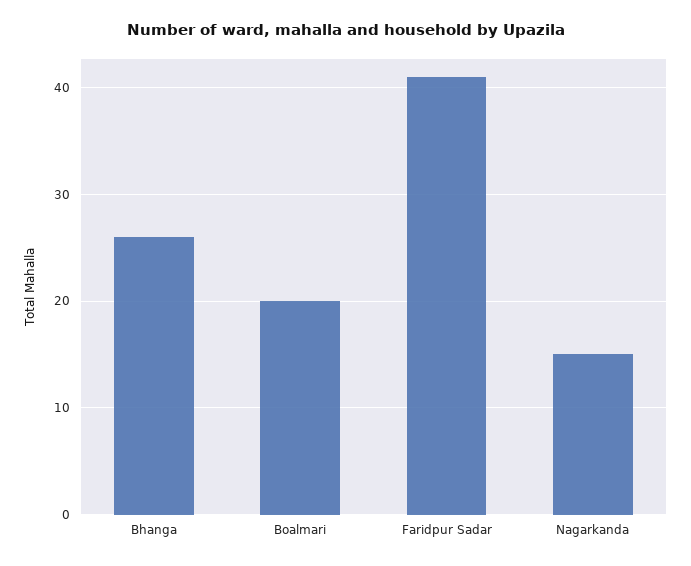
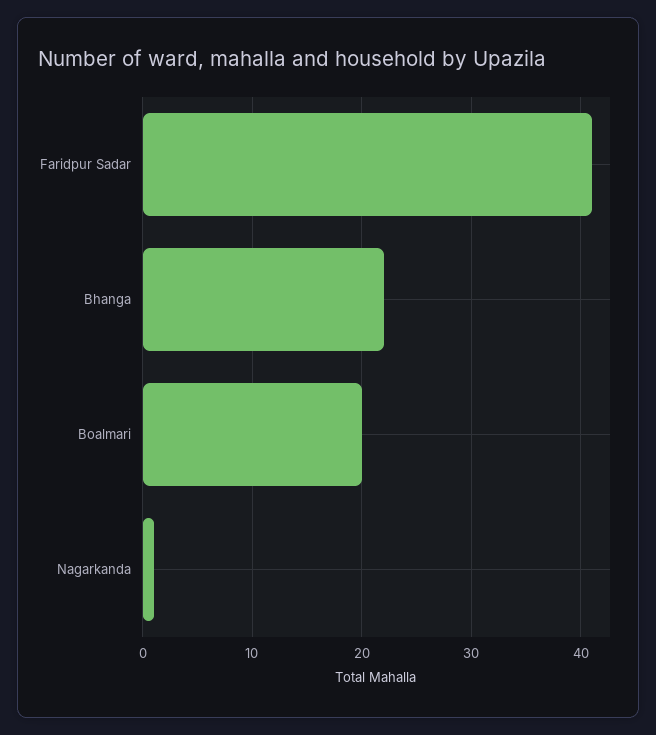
  {
-   "Bhanga": 26,
+   "Bhanga": 22,
    "Boalmari": 20,
    "Faridpur Sadar": 41,
-   "Nagarkanda": 15
+   "Nagarkanda": 1
  }

